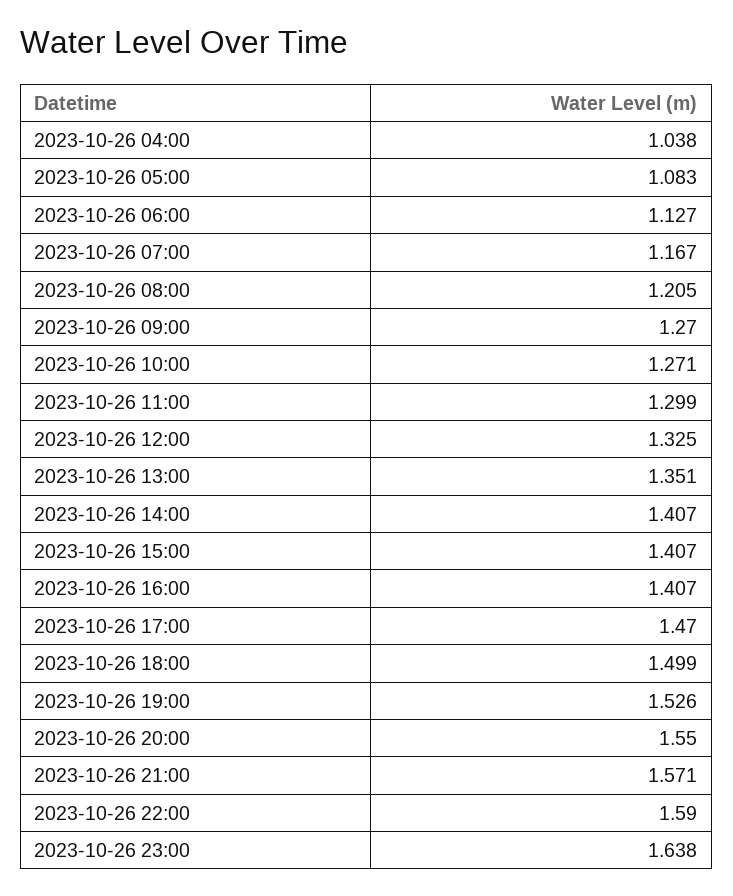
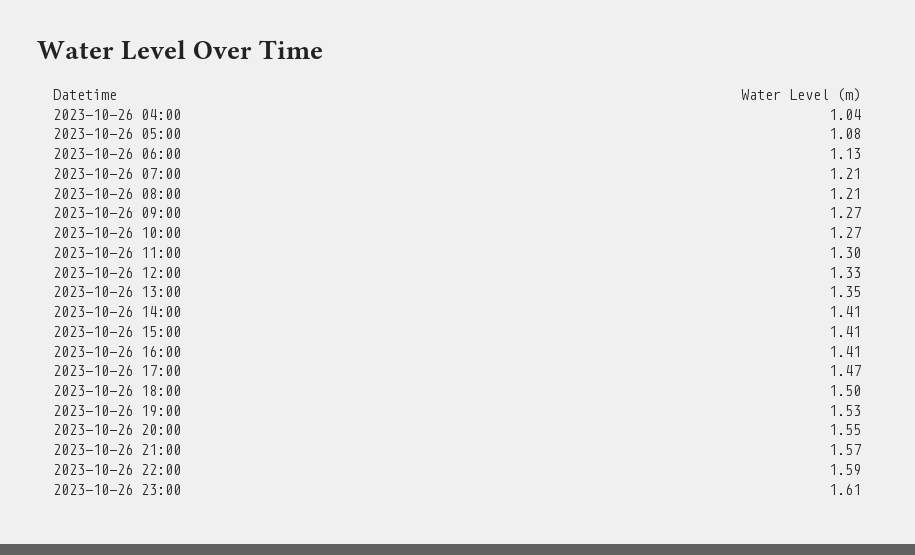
  {
    "2023-10-26 04:00": 1.038,
    "2023-10-26 05:00": 1.083,
    "2023-10-26 06:00": 1.127,
-   "2023-10-26 07:00": 1.167,
+   "2023-10-26 07:00": 1.21,
    "2023-10-26 08:00": 1.205,
    "2023-10-26 09:00": 1.27,
    "2023-10-26 10:00": 1.271,
    "2023-10-26 11:00": 1.299,
    "2023-10-26 12:00": 1.325,
    "2023-10-26 13:00": 1.351,
    "2023-10-26 14:00": 1.407,
    "2023-10-26 15:00": 1.407,
    "2023-10-26 16:00": 1.407,
    "2023-10-26 17:00": 1.47,
    "2023-10-26 18:00": 1.499,
    "2023-10-26 19:00": 1.526,
    "2023-10-26 20:00": 1.55,
    "2023-10-26 21:00": 1.571,
    "2023-10-26 22:00": 1.59,
-   "2023-10-26 23:00": 1.638
+   "2023-10-26 23:00": 1.61
  }

